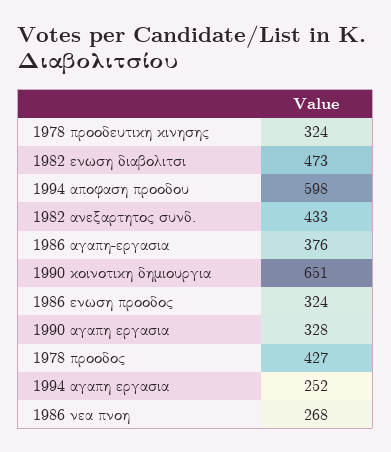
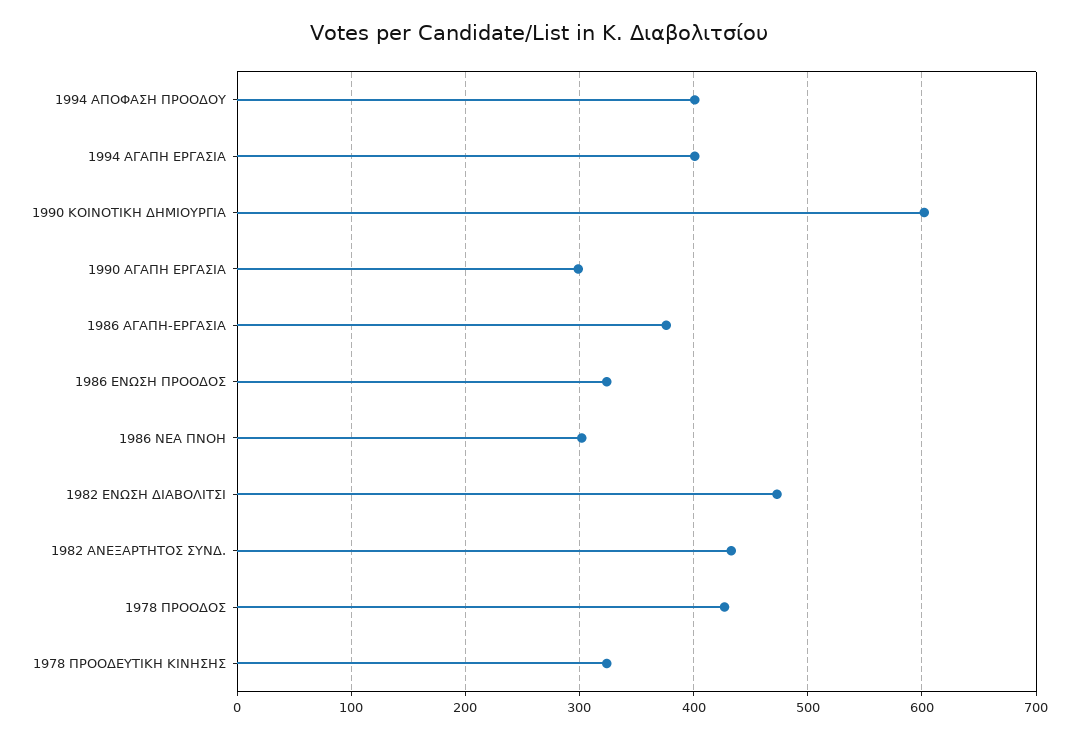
  {
    "1978 προοδευτικη κινησης": 324,
    "1982 ενωση διαβολιτσι": 473,
-   "1994 αποφαση προοδου": 598,
+   "1994 αποφαση προοδου": 400,
    "1982 ανεξαρτητος συνδ.": 433,
    "1986 αγαπη-εργασια": 376,
-   "1990 κοινοτικη δημιουργια": 651,
+   "1990 κοινοτικη δημιουργια": 600,
    "1986 ενωση προοδος": 324,
-   "1990 αγαπη εργασια": 328,
+   "1990 αγαπη εργασια": 300,
    "1978 προοδος": 427,
-   "1994 αγαπη εργασια": 252,
+   "1994 αγαπη εργασια": 400,
-   "1986 νεα πνοη": 268
+   "1986 νεα πνοη": 300
  }

